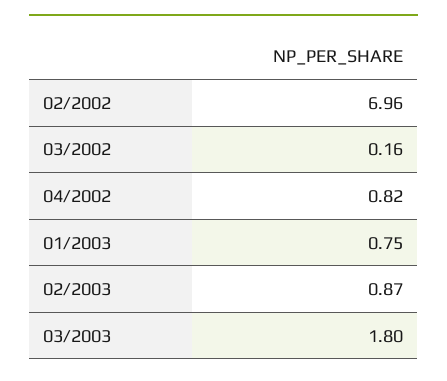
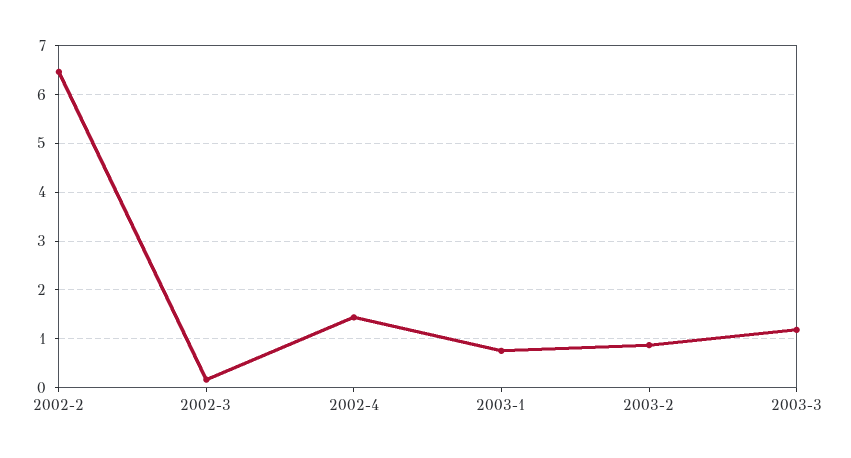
  {
-   "02/2002": 6.96,
+   "02/2002": 6.4,
    "03/2002": 0.16,
-   "04/2002": 0.82,
+   "04/2002": 1.4,
    "01/2003": 0.75,
    "02/2003": 0.87,
-   "03/2003": 1.8
+   "03/2003": 1.2
  }

